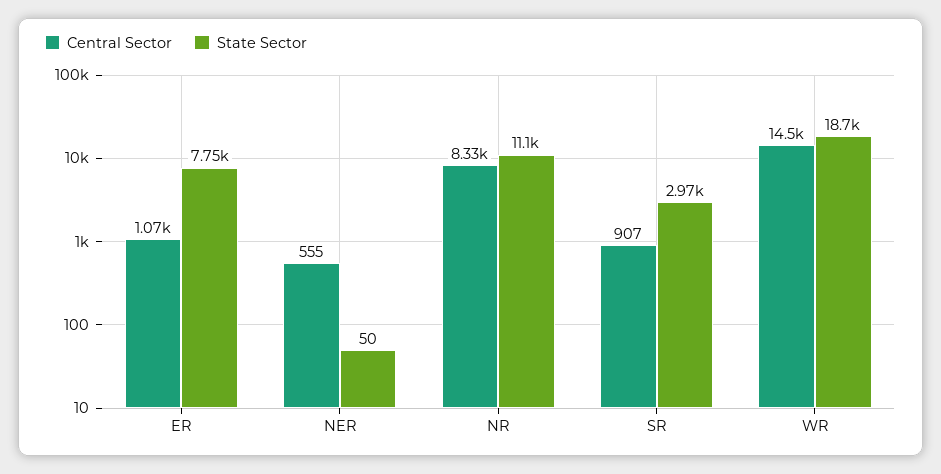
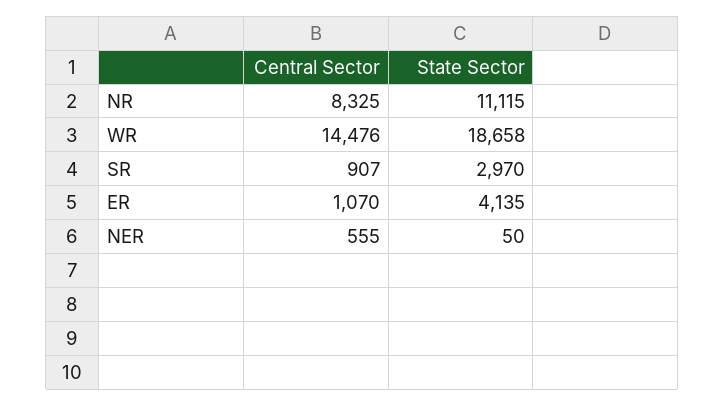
  {
    "Central Sector": {
      "ER": 1070,
      "NER": 555,
      "NR": 8325,
      "SR": 907,
      "WR": 14476
    },
    "State Sector": {
-     "ER": 7750,
+     "ER": 4135,
      "NER": 50,
      "NR": 11115,
      "SR": 2970,
      "WR": 18658
    }
  }

